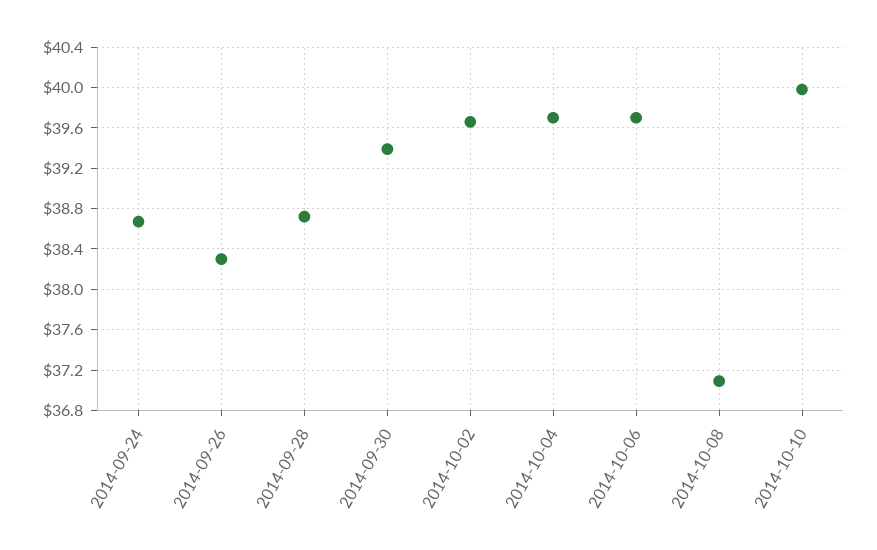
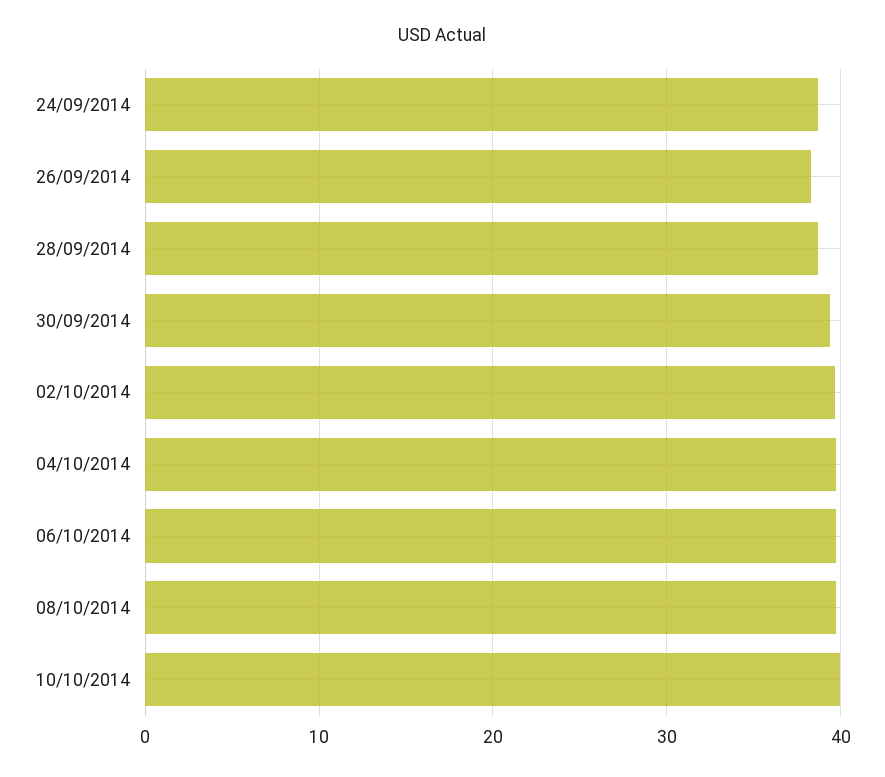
  {
    "2014-09-24": 38.7,
    "2014-09-26": 38.3,
    "2014-09-28": 38.7,
    "2014-09-30": 39.4,
    "2014-10-02": 39.7,
    "2014-10-04": 39.7,
    "2014-10-06": 39.7,
-   "2014-10-08": 37.1,
+   "2014-10-08": 40,
    "2014-10-10": 40
  }

